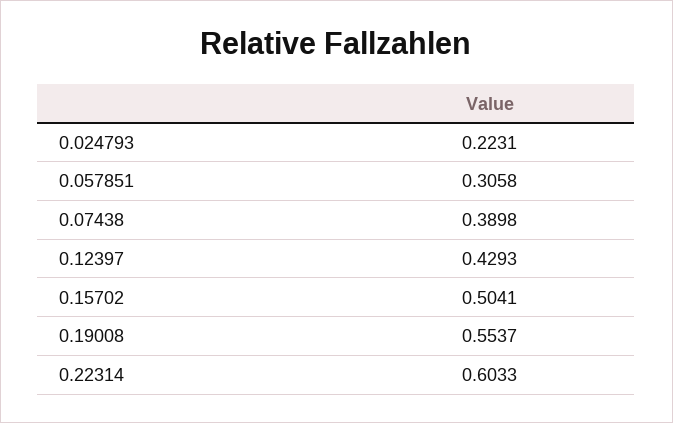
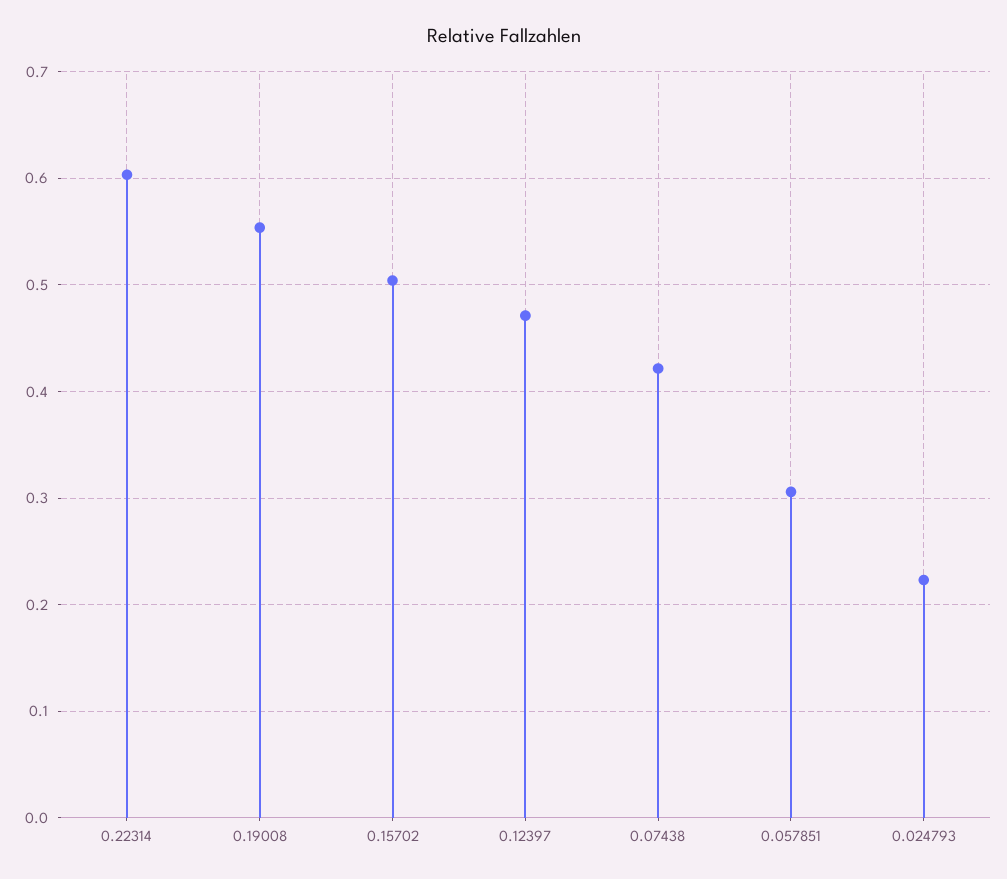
  {
    "0.024793": 0.2231,
    "0.057851": 0.3058,
-   "0.07438": 0.3898,
+   "0.07438": 0.42,
-   "0.12397": 0.4293,
+   "0.12397": 0.47,
    "0.15702": 0.5041,
    "0.19008": 0.5537,
    "0.22314": 0.6033
  }

